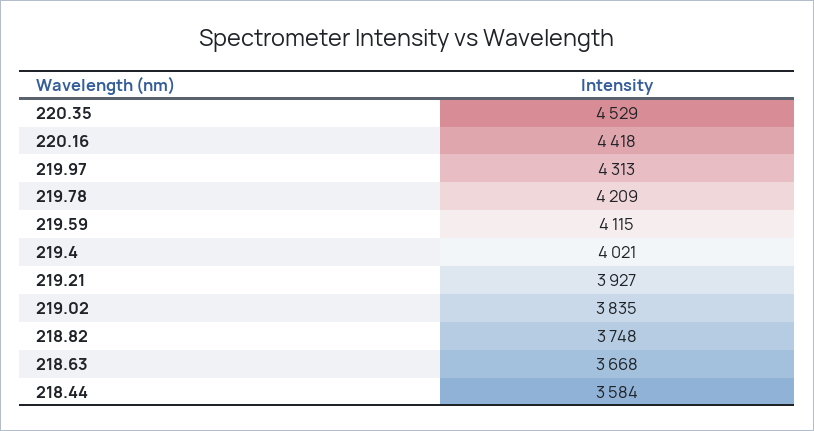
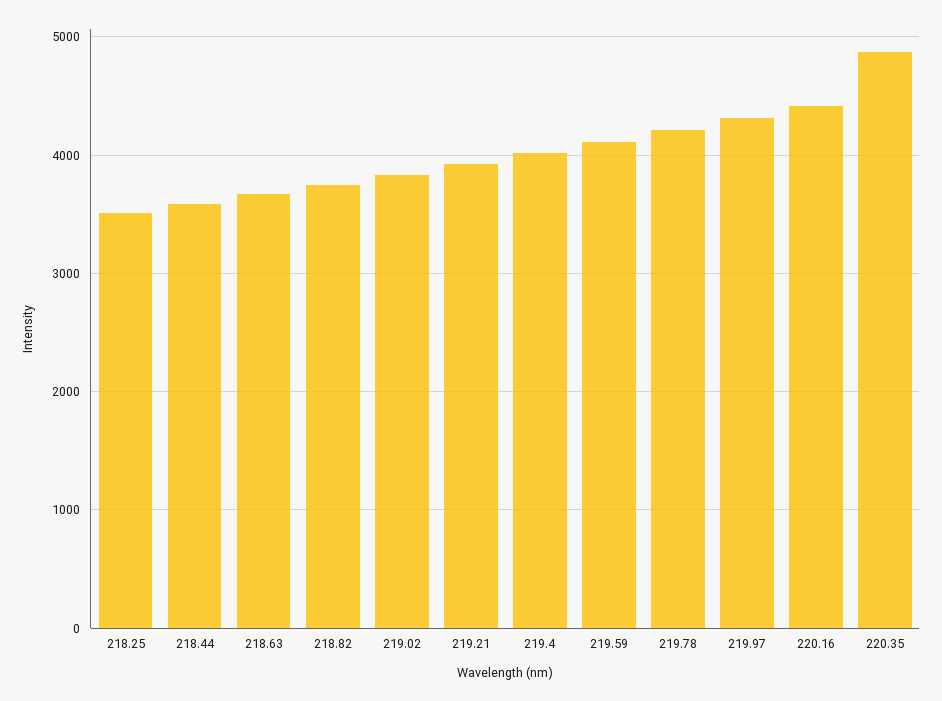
  {
-   "220.35": 4529,
+   "220.35": 4900,
    "220.16": 4418,
    "219.97": 4313,
    "219.78": 4209,
    "219.59": 4115,
    "219.4": 4021,
    "219.21": 3927,
    "219.02": 3835,
    "218.82": 3748,
    "218.63": 3668,
-   "218.44": 3584
+   "218.44": 3584,
+   "218.25": 3500
  }

